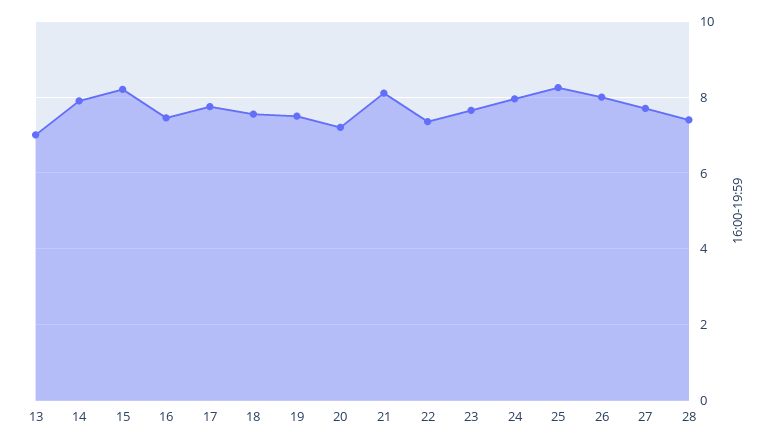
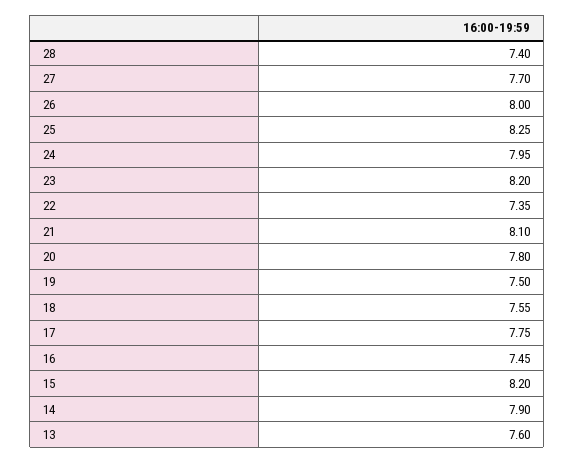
  {
-   "13": 7,
+   "13": 7.6,
    "14": 7.9,
    "15": 8.2,
    "16": 7.45,
    "17": 7.75,
    "18": 7.55,
    "19": 7.5,
-   "20": 7.2,
+   "20": 7.8,
    "21": 8.1,
    "22": 7.35,
-   "23": 7.6,
+   "23": 8.2,
    "24": 7.95,
    "25": 8.25,
    "26": 8,
    "27": 7.7,
    "28": 7.4
  }

